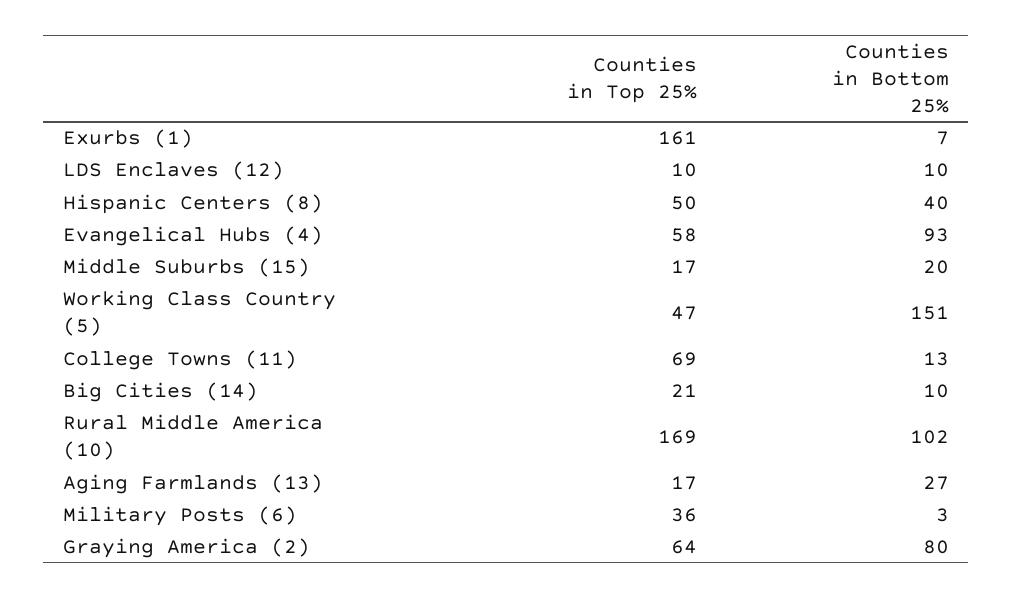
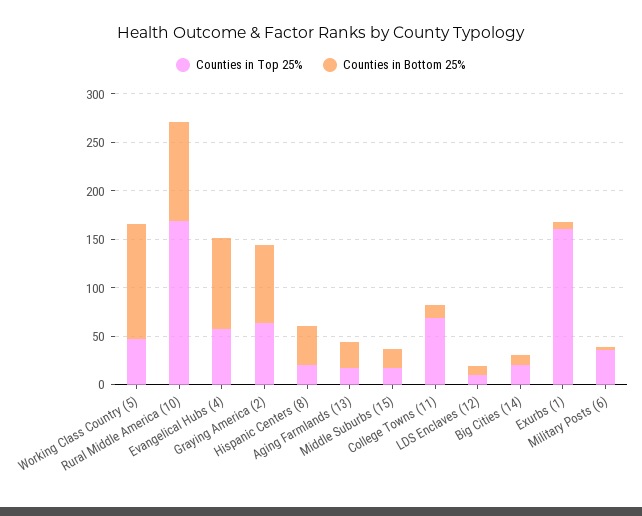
  {
    "Counties in Top 25%": {
      "Exurbs (1)": 161,
      "LDS Enclaves (12)": 10,
-     "Hispanic Centers (8)": 50,
+     "Hispanic Centers (8)": 20,
      "Evangelical Hubs (4)": 58,
      "Middle Suburbs (15)": 17,
      "Working Class Country (5)": 47,
      "College Towns (11)": 69,
      "Big Cities (14)": 21,
      "Rural Middle America (10)": 169,
      "Aging Farmlands (13)": 17,
      "Military Posts (6)": 36,
      "Graying America (2)": 64
    },
    "Counties in Bottom 25%": {
      "Exurbs (1)": 7,
      "LDS Enclaves (12)": 10,
      "Hispanic Centers (8)": 40,
      "Evangelical Hubs (4)": 93,
      "Middle Suburbs (15)": 20,
-     "Working Class Country (5)": 151,
+     "Working Class Country (5)": 120,
      "College Towns (11)": 13,
      "Big Cities (14)": 10,
      "Rural Middle America (10)": 102,
      "Aging Farmlands (13)": 27,
      "Military Posts (6)": 3,
      "Graying America (2)": 80
    }
  }

